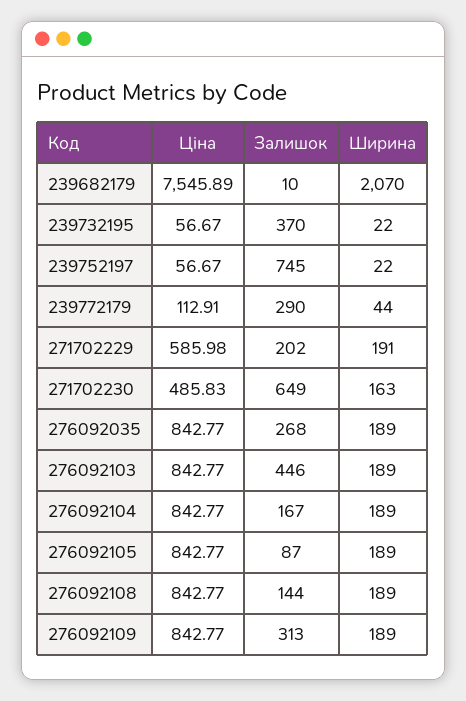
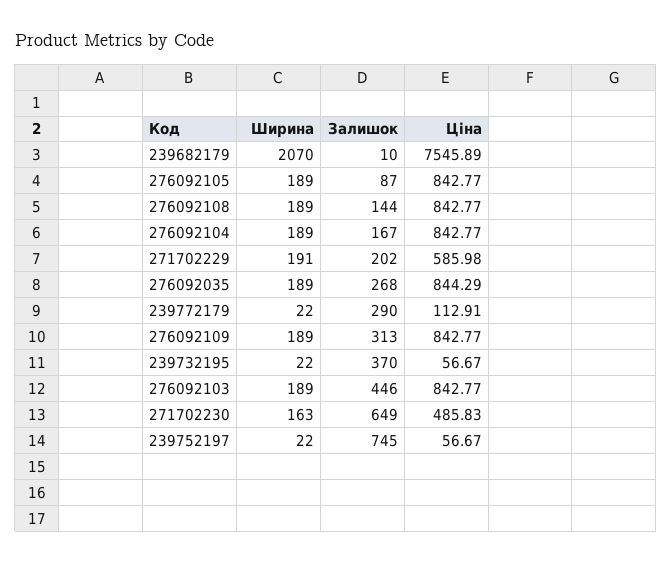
  {
    "Ціна": {
      "239682179": 7545.89,
      "239732195": 56.67,
      "239752197": 56.67,
      "239772179": 112.91,
      "271702229": 585.98,
      "271702230": 485.83,
-     "276092035": 842.77,
+     "276092035": 844.29,
      "276092103": 842.77,
      "276092104": 842.77,
      "276092105": 842.77,
      "276092108": 842.77,
      "276092109": 842.77
    },
    "Залишок": {
      "239682179": 10,
      "239732195": 370,
      "239752197": 745,
      "239772179": 290,
      "271702229": 202,
      "271702230": 649,
      "276092035": 268,
      "276092103": 446,
      "276092104": 167,
      "276092105": 87,
      "276092108": 144,
      "276092109": 313
    },
    "Ширина": {
      "239682179": 2070,
      "239732195": 22,
      "239752197": 22,
-     "239772179": 44,
+     "239772179": 22,
      "271702229": 191,
      "271702230": 163,
      "276092035": 189,
      "276092103": 189,
      "276092104": 189,
      "276092105": 189,
      "276092108": 189,
      "276092109": 189
    }
  }

